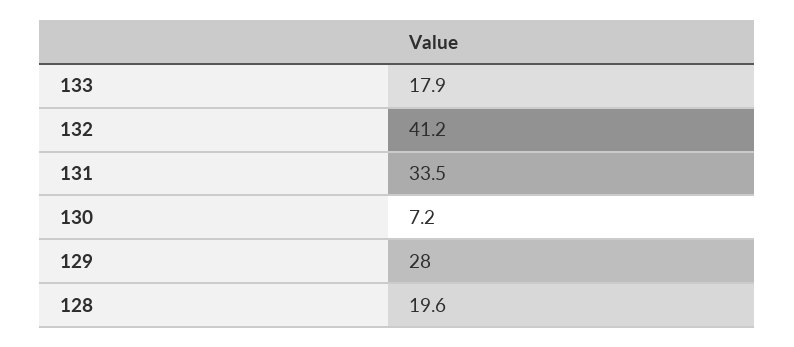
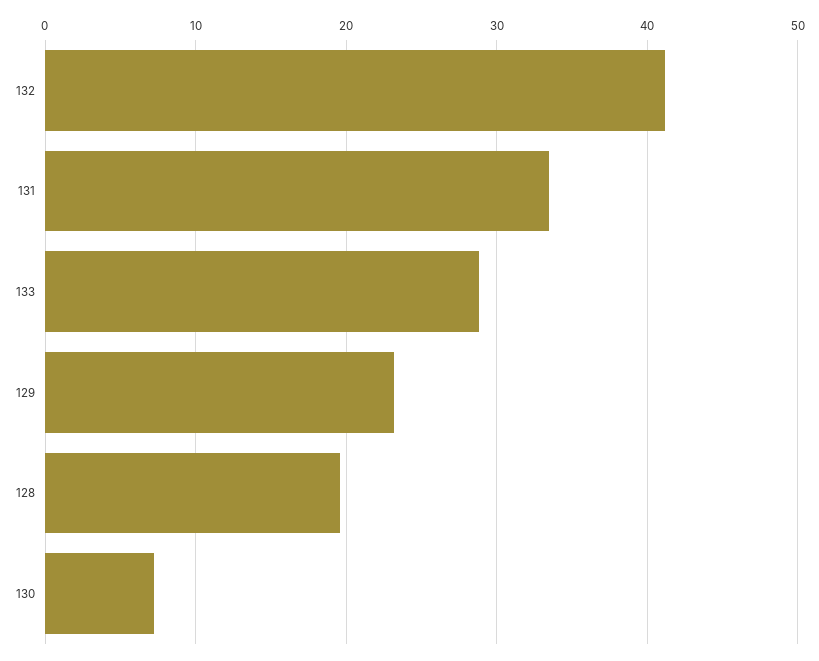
  {
-   "133": 17.9,
+   "133": 29,
    "132": 41.2,
    "131": 33.5,
    "130": 7.2,
-   "129": 28,
+   "129": 23,
    "128": 19.6
  }

